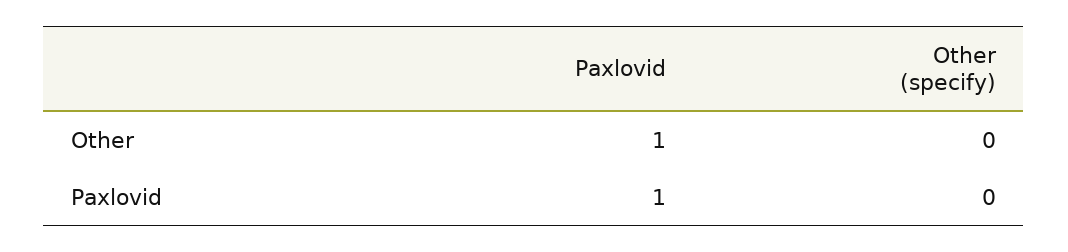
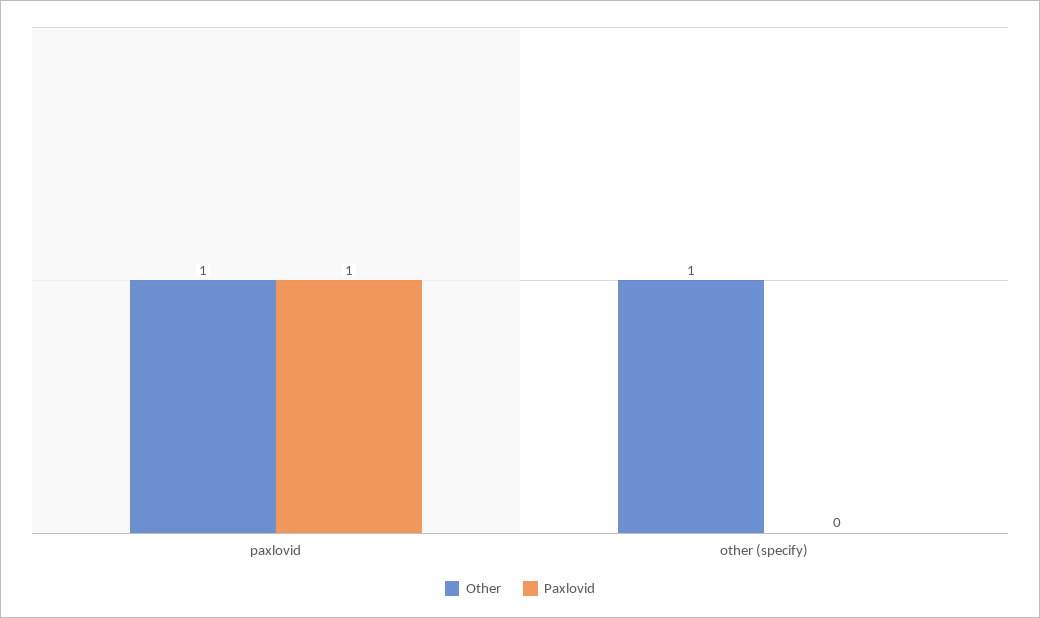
  {
    "Other": {
      "Paxlovid": 1,
-     "Other (specify)": 0
+     "Other (specify)": 1
    },
    "Paxlovid": {
      "Paxlovid": 1,
      "Other (specify)": 0
    }
  }

